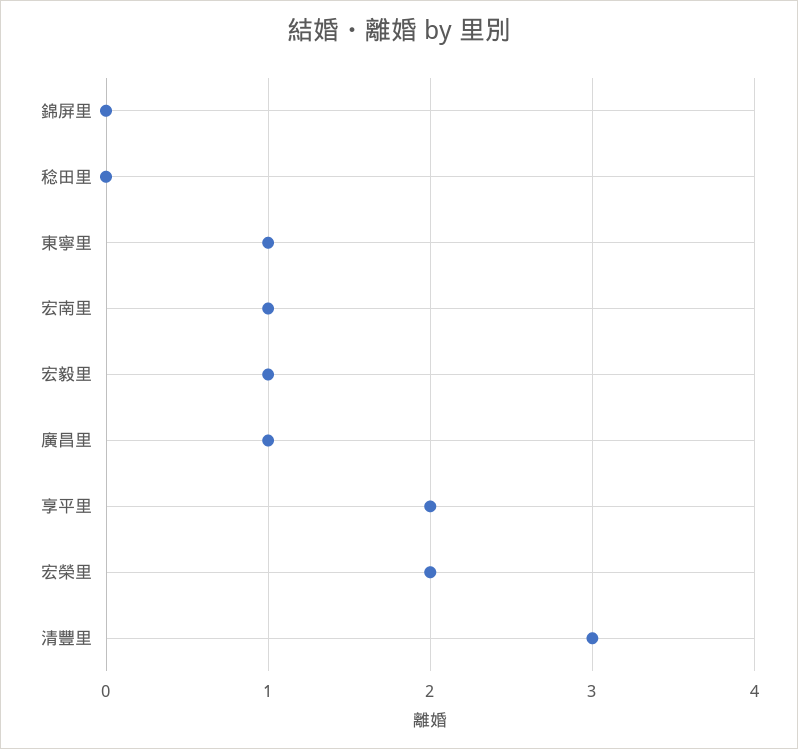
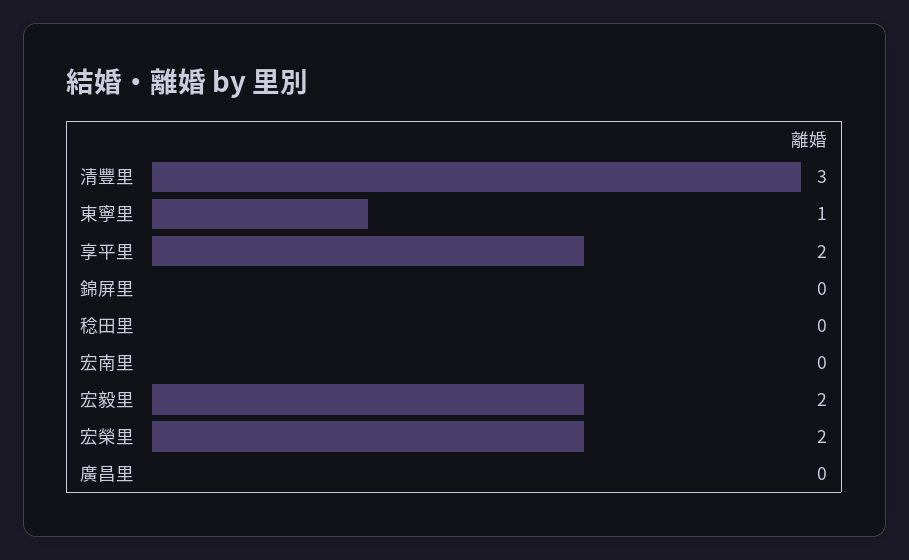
  {
    "錦屏里": 0,
    "稔田里": 0,
    "東寧里": 1,
-   "宏南里": 1,
+   "宏南里": 0,
-   "宏毅里": 1,
+   "宏毅里": 2,
-   "廣昌里": 1,
+   "廣昌里": 0,
    "享平里": 2,
    "宏榮里": 2,
    "清豐里": 3
  }

